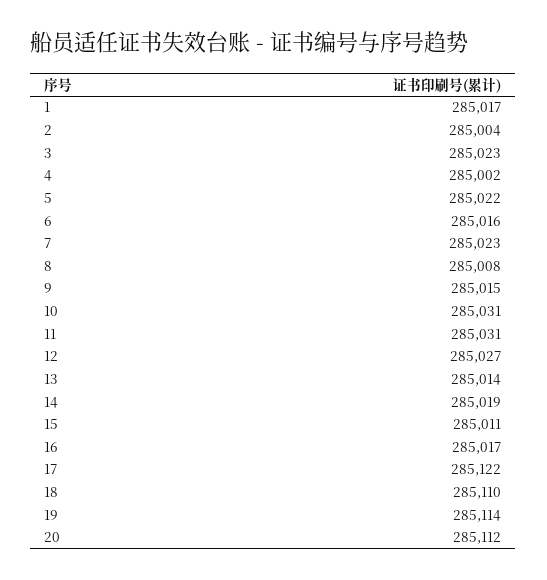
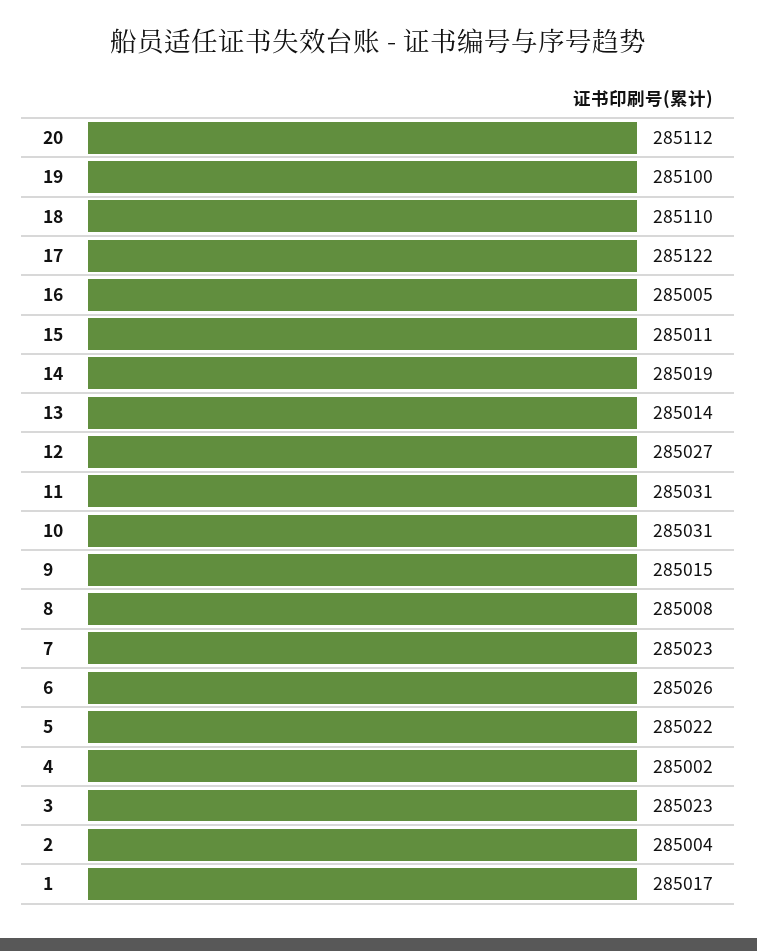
  {
    "1": 285017,
    "2": 285004,
    "3": 285023,
    "4": 285002,
    "5": 285022,
-   "6": 285016,
+   "6": 285026,
    "7": 285023,
    "8": 285008,
    "9": 285015,
    "10": 285031,
    "11": 285031,
    "12": 285027,
    "13": 285014,
    "14": 285019,
    "15": 285011,
-   "16": 285017,
+   "16": 285005,
    "17": 285122,
    "18": 285110,
-   "19": 285114,
+   "19": 285100,
    "20": 285112
  }

